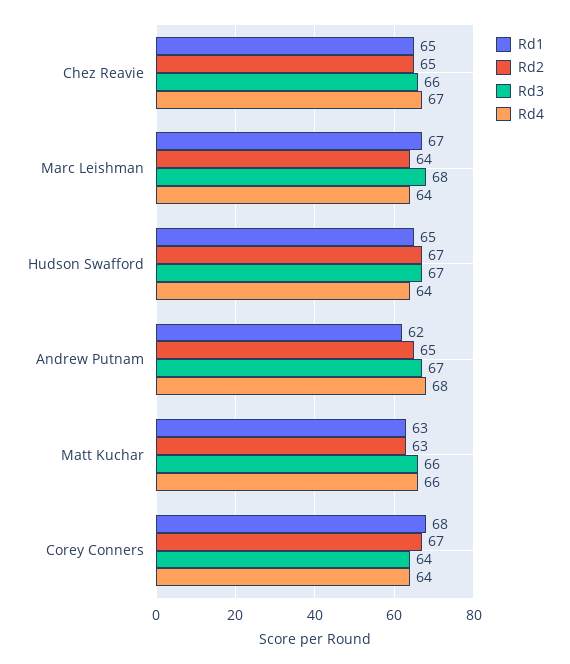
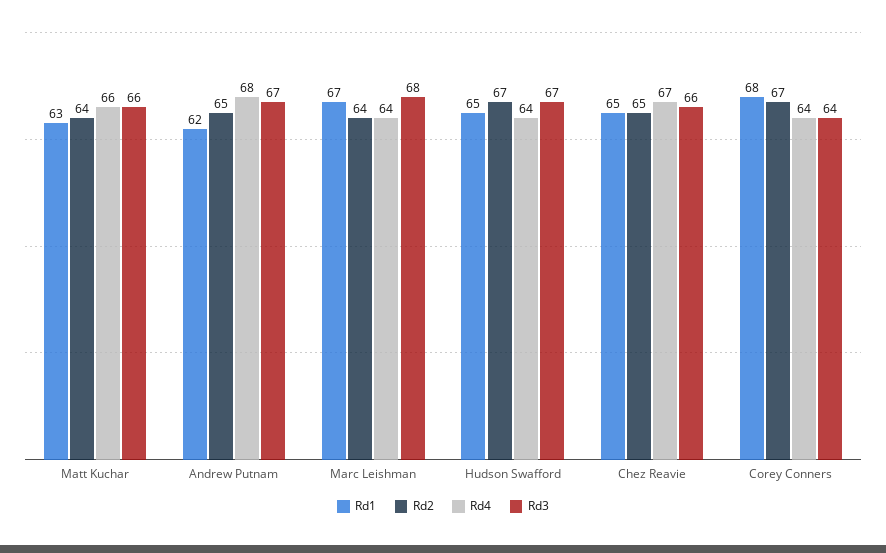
  {
    "Rd1": {
      "Chez Reavie": 65,
      "Marc Leishman": 67,
      "Hudson Swafford": 65,
      "Andrew Putnam": 62,
      "Matt Kuchar": 63,
      "Corey Conners": 68
    },
    "Rd2": {
      "Chez Reavie": 65,
      "Marc Leishman": 64,
      "Hudson Swafford": 67,
      "Andrew Putnam": 65,
-     "Matt Kuchar": 63,
+     "Matt Kuchar": 64,
      "Corey Conners": 67
    },
    "Rd3": {
      "Chez Reavie": 66,
      "Marc Leishman": 68,
      "Hudson Swafford": 67,
      "Andrew Putnam": 67,
      "Matt Kuchar": 66,
      "Corey Conners": 64
    },
    "Rd4": {
      "Chez Reavie": 67,
      "Marc Leishman": 64,
      "Hudson Swafford": 64,
      "Andrew Putnam": 68,
      "Matt Kuchar": 66,
      "Corey Conners": 64
    }
  }

